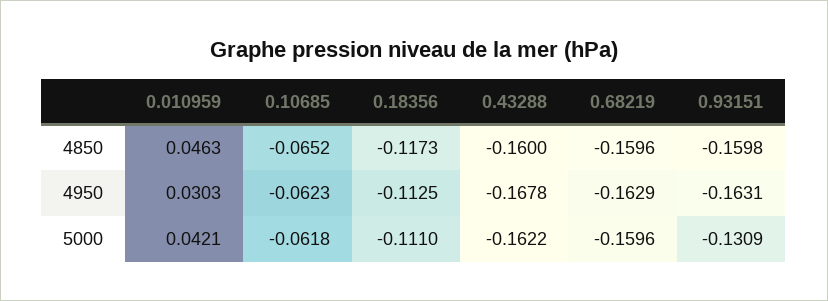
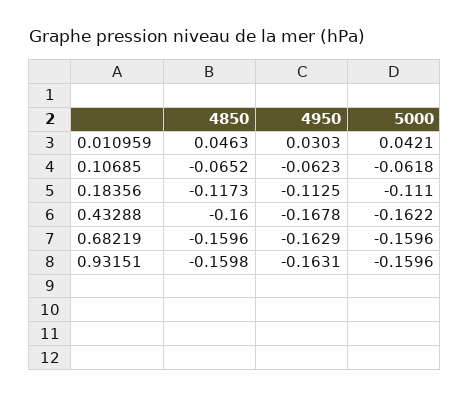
  {
    "0.010959": {
      "4850": 0.0463,
      "4950": 0.0303,
      "5000": 0.0421
    },
    "0.10685": {
      "4850": -0.0652,
      "4950": -0.0623,
      "5000": -0.0618
    },
    "0.18356": {
      "4850": -0.1173,
      "4950": -0.1125,
      "5000": -0.111
    },
    "0.43288": {
      "4850": -0.16,
      "4950": -0.1678,
      "5000": -0.1622
    },
    "0.68219": {
      "4850": -0.1596,
      "4950": -0.1629,
      "5000": -0.1596
    },
    "0.93151": {
      "4850": -0.1598,
      "4950": -0.1631,
-     "5000": -0.1309
+     "5000": -0.1596
    }
  }

